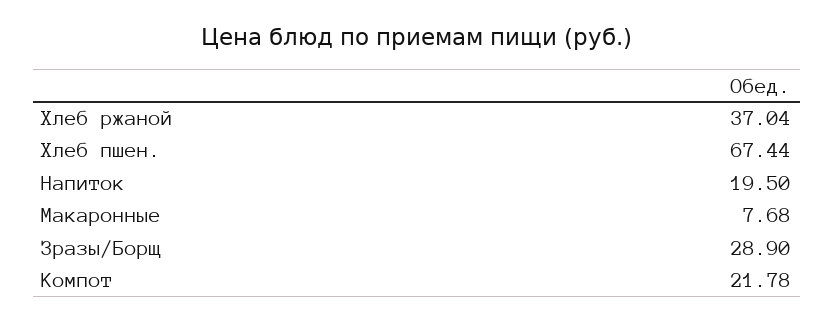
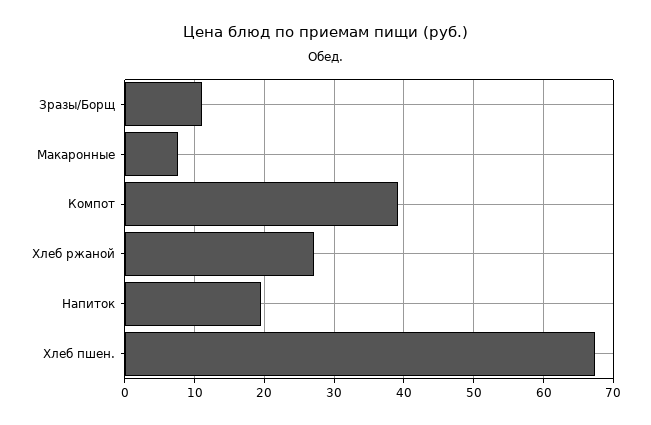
  {
-   "Хлеб ржаной": 37.04,
+   "Хлеб ржаной": 27,
    "Хлеб пшен.": 67.44,
    "Напиток": 19.5,
    "Макаронные": 7.68,
-   "Зразы/Борщ": 28.9,
+   "Зразы/Борщ": 11,
-   "Компот": 21.78
+   "Компот": 39
  }

